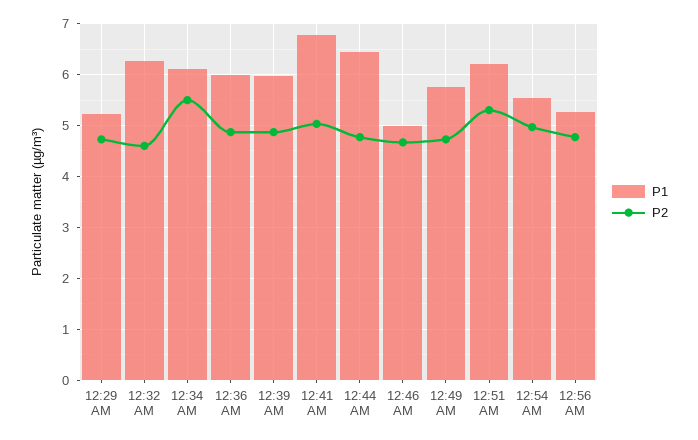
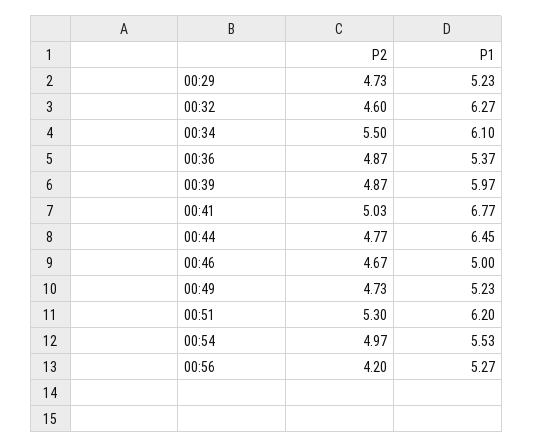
  {
    "P1": {
      "12:29 AM": 5.23,
      "12:32 AM": 6.27,
      "12:34 AM": 6.1,
-     "12:36 AM": 6,
+     "12:36 AM": 5.37,
      "12:39 AM": 5.97,
      "12:41 AM": 6.77,
      "12:44 AM": 6.45,
      "12:46 AM": 5,
-     "12:49 AM": 5.8,
+     "12:49 AM": 5.23,
      "12:51 AM": 6.2,
      "12:54 AM": 5.53,
      "12:56 AM": 5.27
    },
    "P2": {
      "12:29 AM": 4.73,
      "12:32 AM": 4.6,
      "12:34 AM": 5.5,
      "12:36 AM": 4.87,
      "12:39 AM": 4.87,
      "12:41 AM": 5.03,
      "12:44 AM": 4.77,
      "12:46 AM": 4.67,
      "12:49 AM": 4.73,
      "12:51 AM": 5.3,
      "12:54 AM": 4.97,
-     "12:56 AM": 4.8
+     "12:56 AM": 4.2
    }
  }

